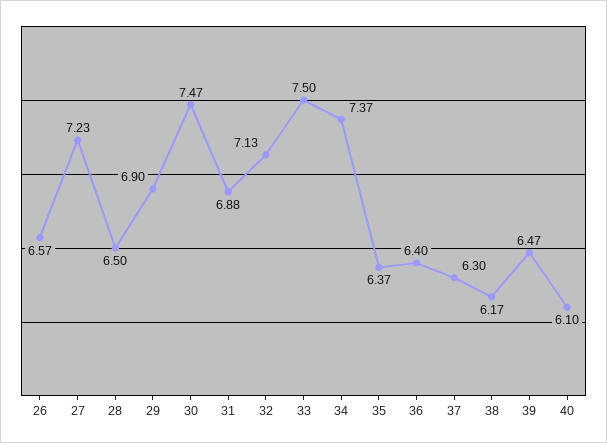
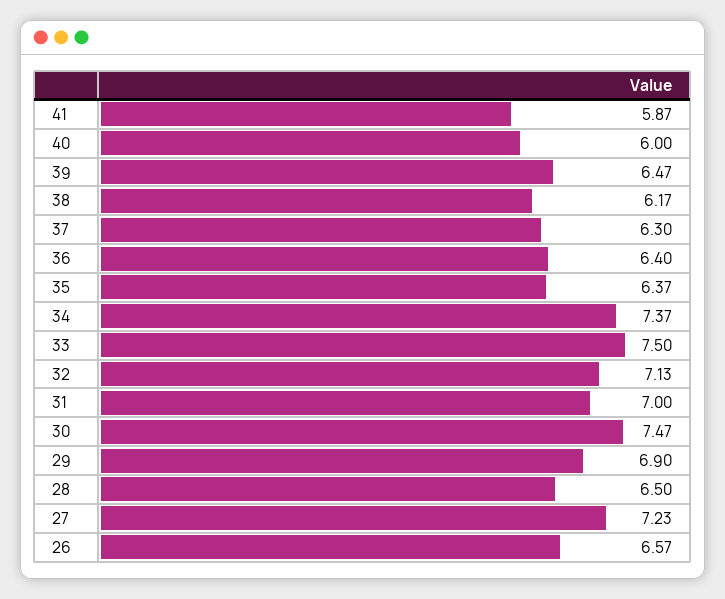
  {
    "26": 6.57,
    "27": 7.23,
    "28": 6.5,
    "29": 6.9,
    "30": 7.47,
-   "31": 6.88,
+   "31": 7,
    "32": 7.13,
    "33": 7.5,
    "34": 7.37,
    "35": 6.37,
    "36": 6.4,
    "37": 6.3,
    "38": 6.17,
    "39": 6.47,
-   "40": 6.1
+   "40": 6,
+   "41": 5.87
  }

